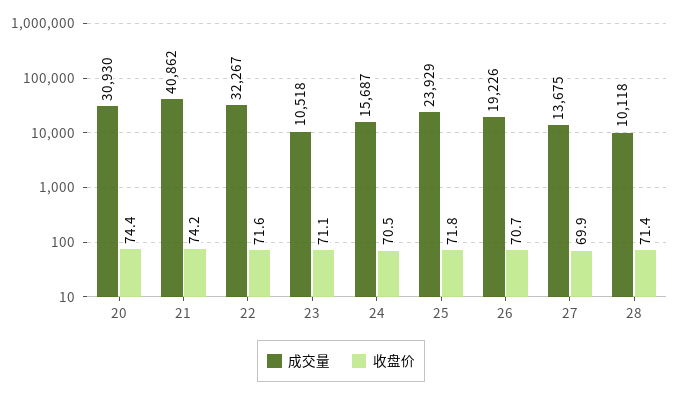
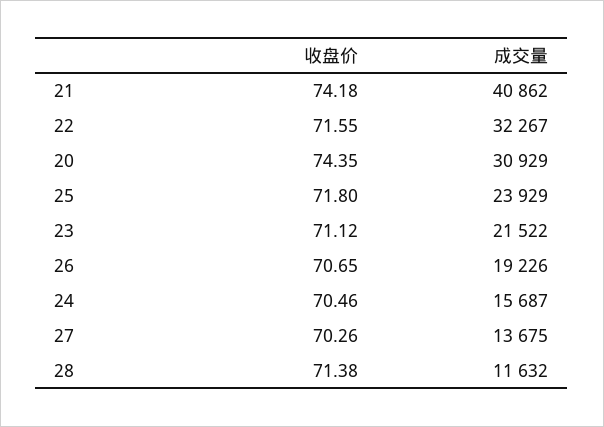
  {
    "成交量": {
-     "20": 30930,
+     "20": 30929,
      "21": 40862,
      "22": 32267,
-     "23": 10518,
+     "23": 21522,
      "24": 15687,
      "25": 23929,
      "26": 19226,
      "27": 13675,
-     "28": 10118
+     "28": 11632
    },
    "收盘价": {
      "20": 74.35,
      "21": 74.18,
      "22": 71.55,
      "23": 71.12,
      "24": 70.46,
      "25": 71.8,
      "26": 70.65,
-     "27": 69.9,
+     "27": 70.26,
      "28": 71.38
    }
  }

